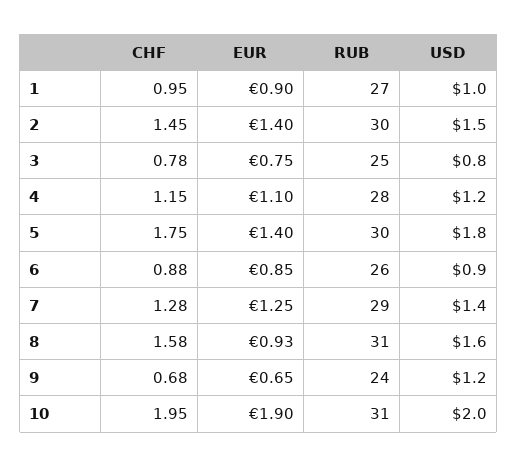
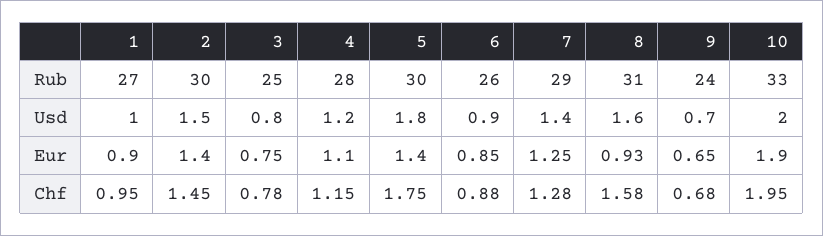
  {
    "CHF": {
      "1": 0.95,
      "2": 1.45,
      "3": 0.78,
      "4": 1.15,
      "5": 1.75,
      "6": 0.88,
      "7": 1.28,
      "8": 1.58,
      "9": 0.68,
      "10": 1.95
    },
    "EUR": {
      "1": 0.9,
      "2": 1.4,
      "3": 0.75,
      "4": 1.1,
      "5": 1.4,
      "6": 0.85,
      "7": 1.25,
      "8": 0.93,
      "9": 0.65,
      "10": 1.9
    },
    "RUB": {
      "1": 27,
      "2": 30,
      "3": 25,
      "4": 28,
      "5": 30,
      "6": 26,
      "7": 29,
      "8": 31,
      "9": 24,
-     "10": 31
+     "10": 33
    },
    "USD": {
      "1": 1,
      "2": 1.5,
      "3": 0.8,
      "4": 1.2,
      "5": 1.8,
      "6": 0.9,
      "7": 1.4,
      "8": 1.6,
-     "9": 1.2,
+     "9": 0.7,
      "10": 2
    }
  }

